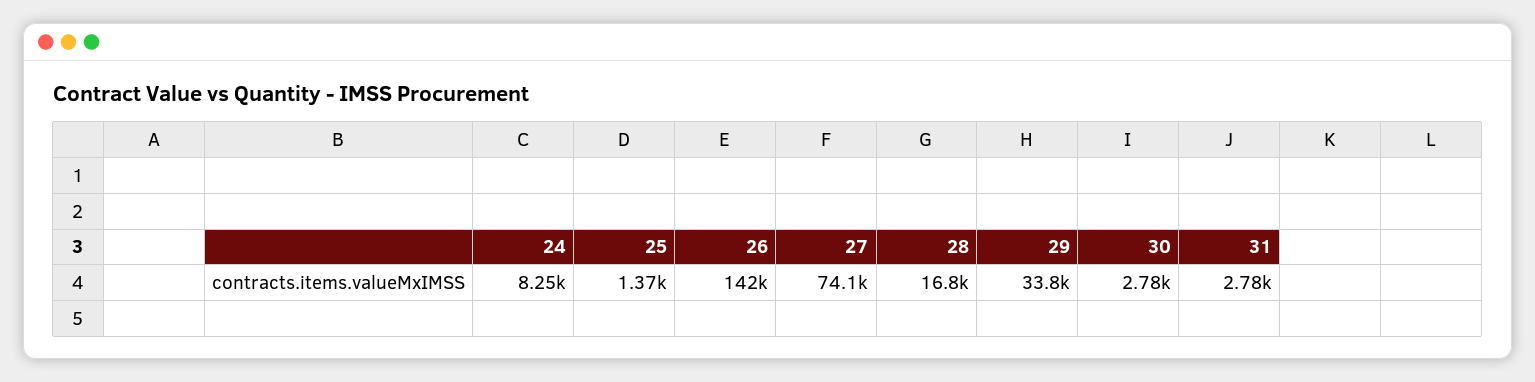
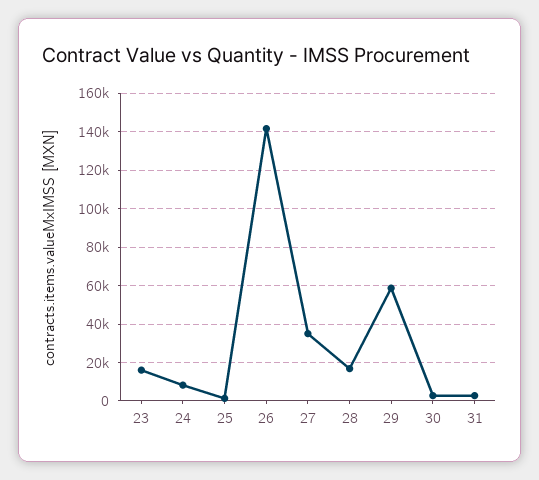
  {
    "24": 8250,
    "25": 1370,
    "26": 142000,
-   "27": 74100,
+   "27": 35000,
    "28": 16800,
-   "29": 33800,
+   "29": 60000,
    "30": 2780,
-   "31": 2780
+   "31": 2780,
+   "23": 15000
  }

